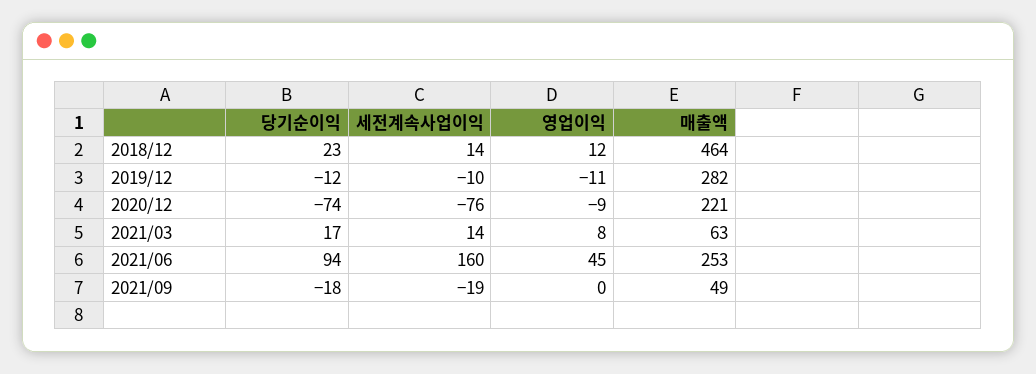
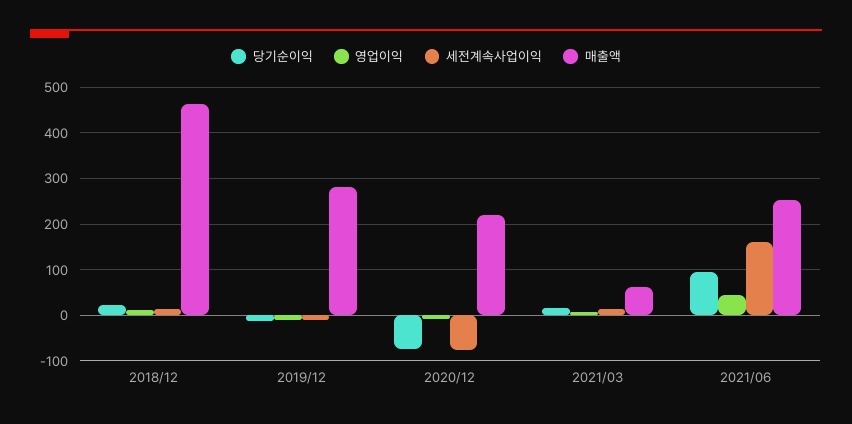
  {
    "당기순이익": {
      "2018/12": 23,
      "2019/12": -12,
      "2020/12": -74,
      "2021/03": 17,
-     "2021/06": 94,
+     "2021/06": 94
-     "2021/09": -18
    },
    "세전계속사업이익": {
      "2018/12": 14,
      "2019/12": -10,
      "2020/12": -76,
      "2021/03": 14,
-     "2021/06": 160,
+     "2021/06": 160
-     "2021/09": -19
    },
    "영업이익": {
      "2018/12": 12,
      "2019/12": -11,
      "2020/12": -9,
      "2021/03": 8,
-     "2021/06": 45,
+     "2021/06": 45
-     "2021/09": 0
    },
    "매출액": {
      "2018/12": 464,
      "2019/12": 282,
      "2020/12": 221,
      "2021/03": 63,
-     "2021/06": 253,
+     "2021/06": 253
-     "2021/09": 49
    }
  }

